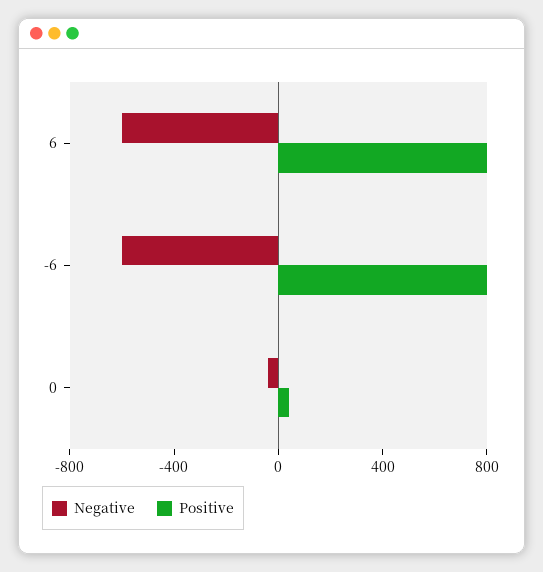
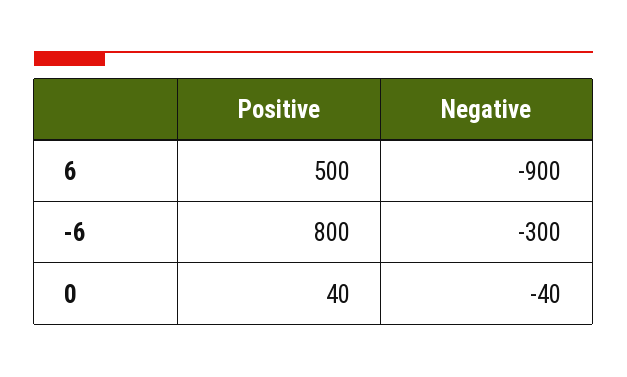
  {
    "Negative": {
-     "6": -600,
+     "6": -900,
-     "-6": -600,
+     "-6": -300,
      "0": -40
    },
    "Positive": {
-     "6": 800,
+     "6": 500,
      "-6": 800,
      "0": 40
    }
  }

